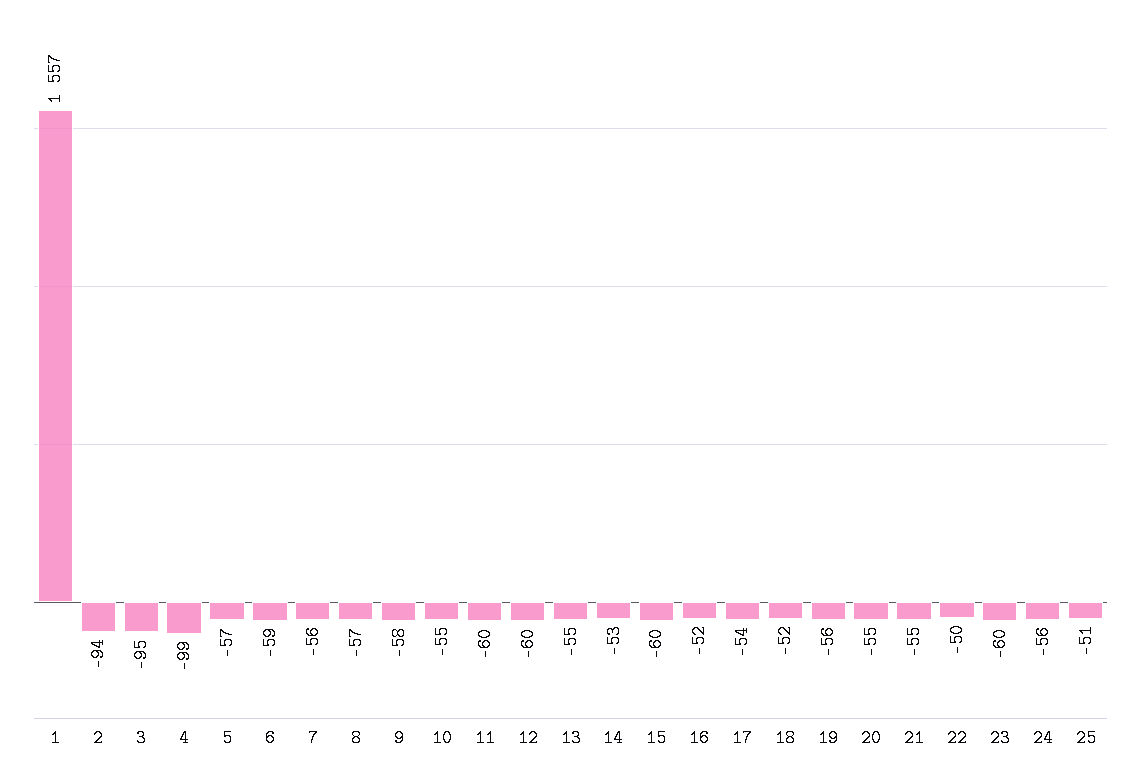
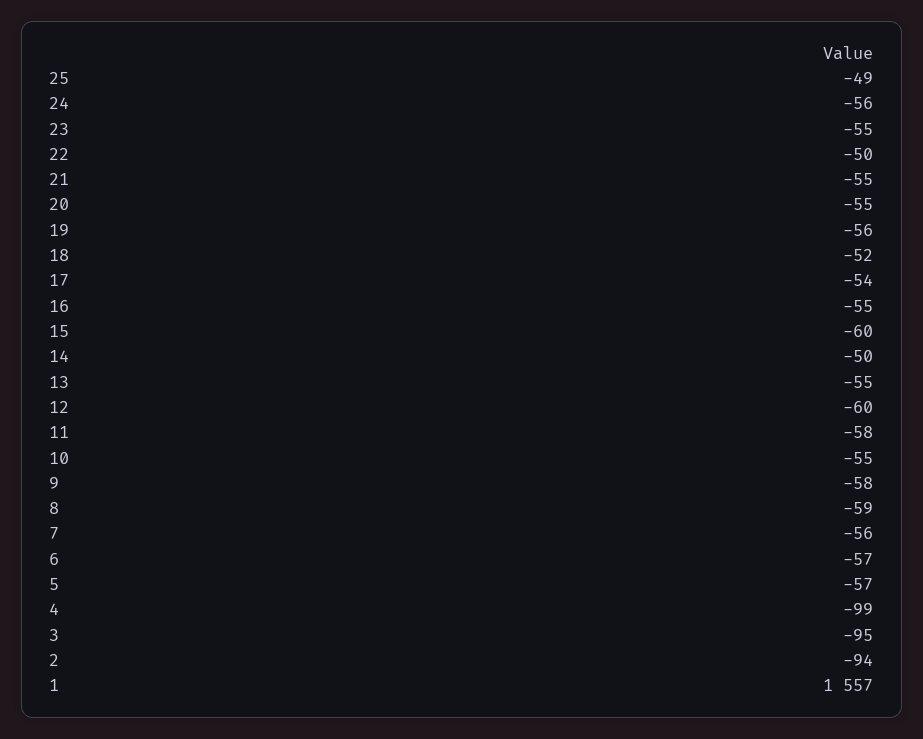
  {
    "1": 1557,
    "2": -94,
    "3": -95,
    "4": -99,
    "5": -57,
-   "6": -59,
+   "6": -57,
    "7": -56,
-   "8": -57,
+   "8": -59,
    "9": -58,
    "10": -55,
-   "11": -60,
+   "11": -58,
    "12": -60,
    "13": -55,
-   "14": -53,
+   "14": -50,
    "15": -60,
-   "16": -52,
+   "16": -55,
    "17": -54,
    "18": -52,
    "19": -56,
    "20": -55,
    "21": -55,
    "22": -50,
-   "23": -60,
+   "23": -55,
    "24": -56,
-   "25": -51
+   "25": -49
  }

